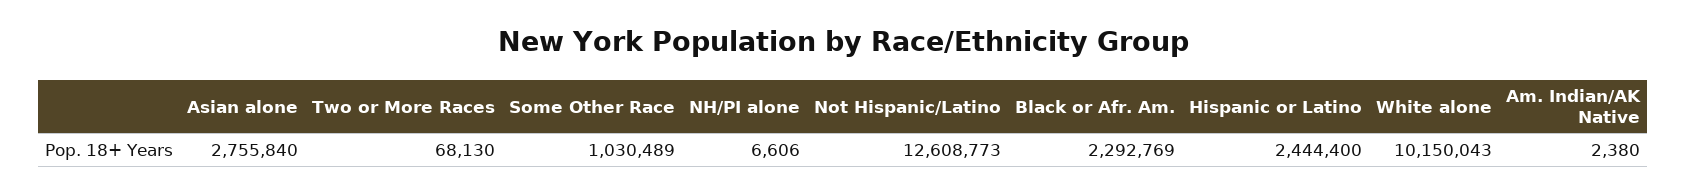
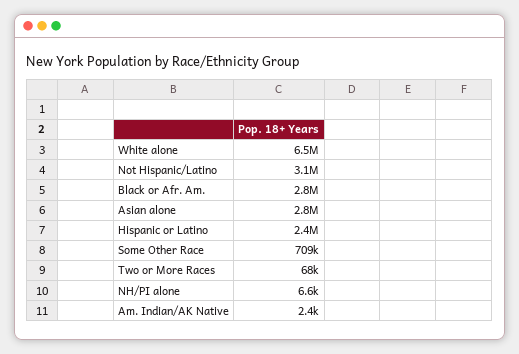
  {
    "Asian alone": 2755840,
    "Two or More Races": 68130,
-   "Some Other Race": 1030489,
+   "Some Other Race": 709000,
    "NH/PI alone": 6606,
-   "Not Hispanic/Latino": 12608773,
+   "Not Hispanic/Latino": 3100000,
-   "Black or Afr. Am.": 2292769,
+   "Black or Afr. Am.": 2800000,
    "Hispanic or Latino": 2444400,
-   "White alone": 10150043,
+   "White alone": 6500000,
    "Am. Indian/AK Native": 2380
  }

